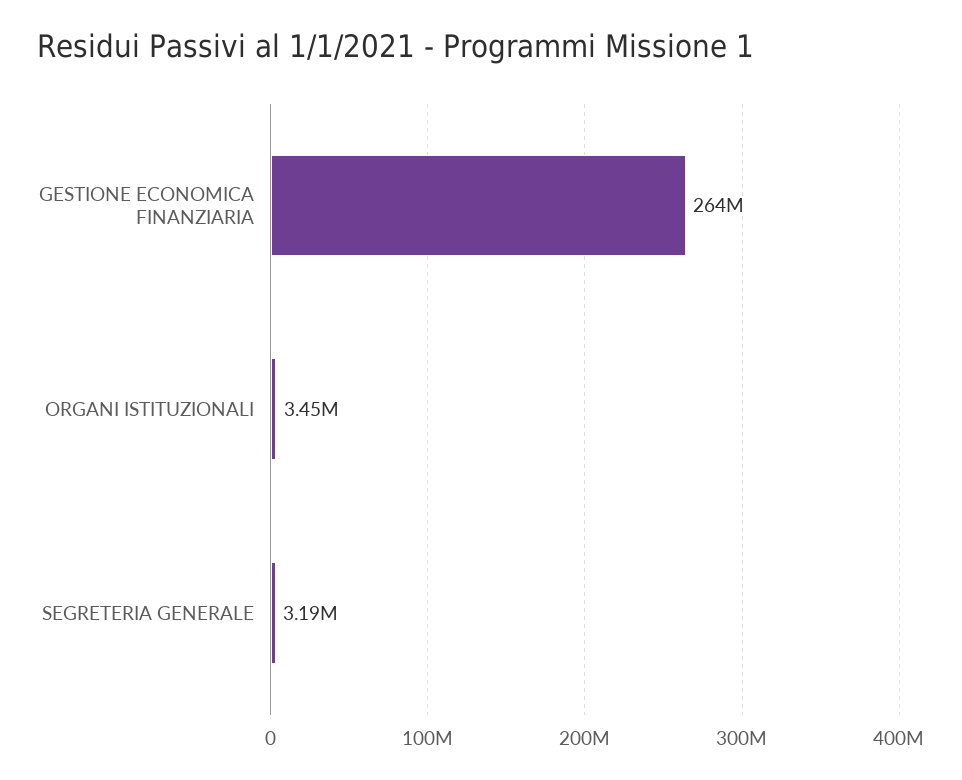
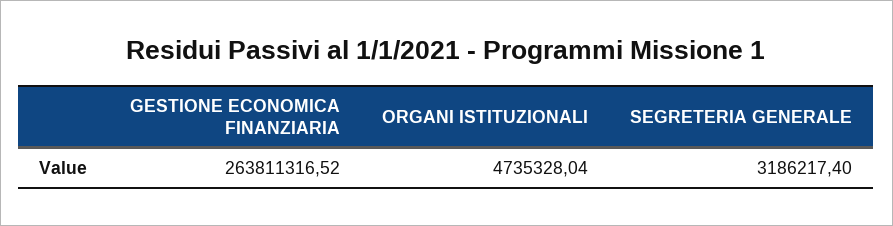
  {
    "GESTIONE ECONOMICA FINANZIARIA": 263811316.52,
-   "ORGANI ISTITUZIONALI": 3450000,
+   "ORGANI ISTITUZIONALI": 4735328.04,
    "SEGRETERIA GENERALE": 3186217.4
  }

